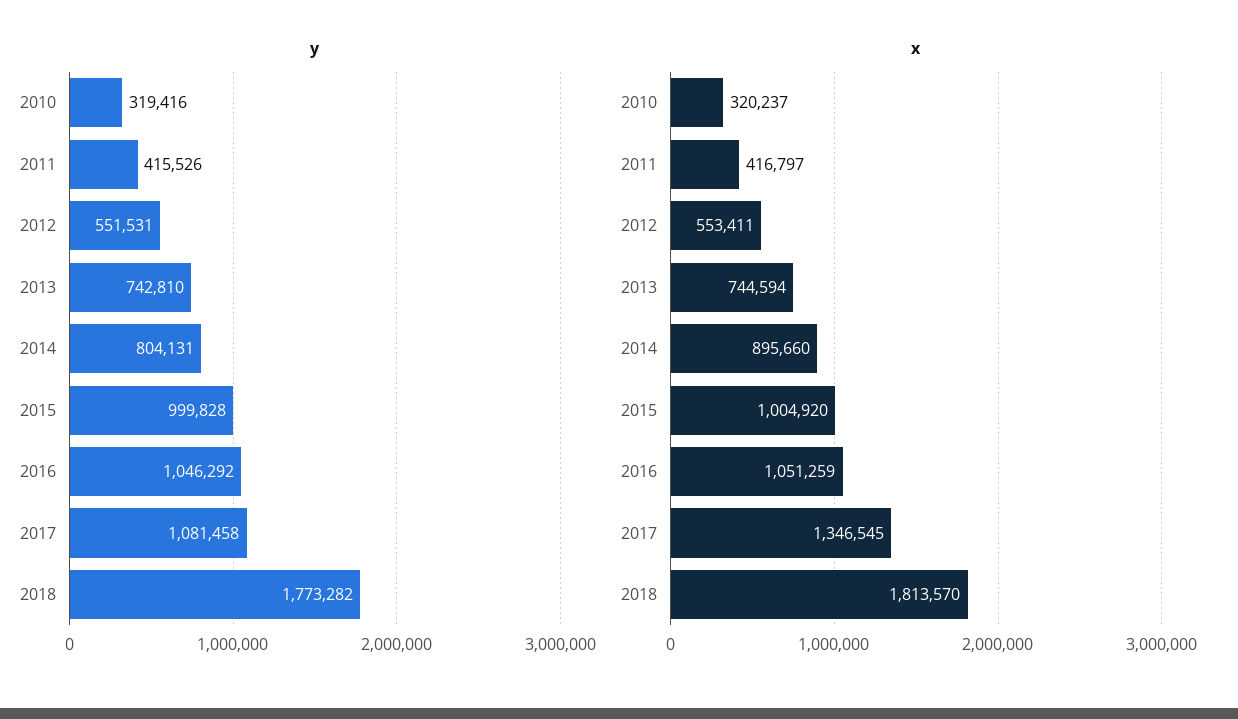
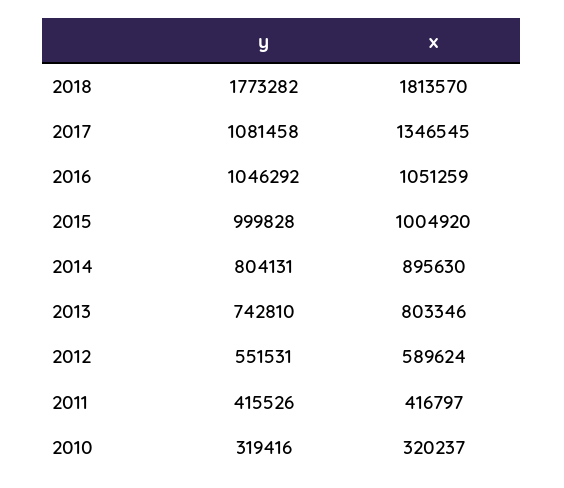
  {
    "y": {
      "2010": 319416,
      "2011": 415526,
      "2012": 551531,
      "2013": 742810,
      "2014": 804131,
      "2015": 999828,
      "2016": 1046292,
      "2017": 1081458,
      "2018": 1773282
    },
    "x": {
      "2010": 320237,
      "2011": 416797,
-     "2012": 553411,
+     "2012": 589624,
-     "2013": 744594,
+     "2013": 803346,
-     "2014": 895660,
+     "2014": 895630,
      "2015": 1004920,
      "2016": 1051259,
      "2017": 1346545,
      "2018": 1813570
    }
  }

